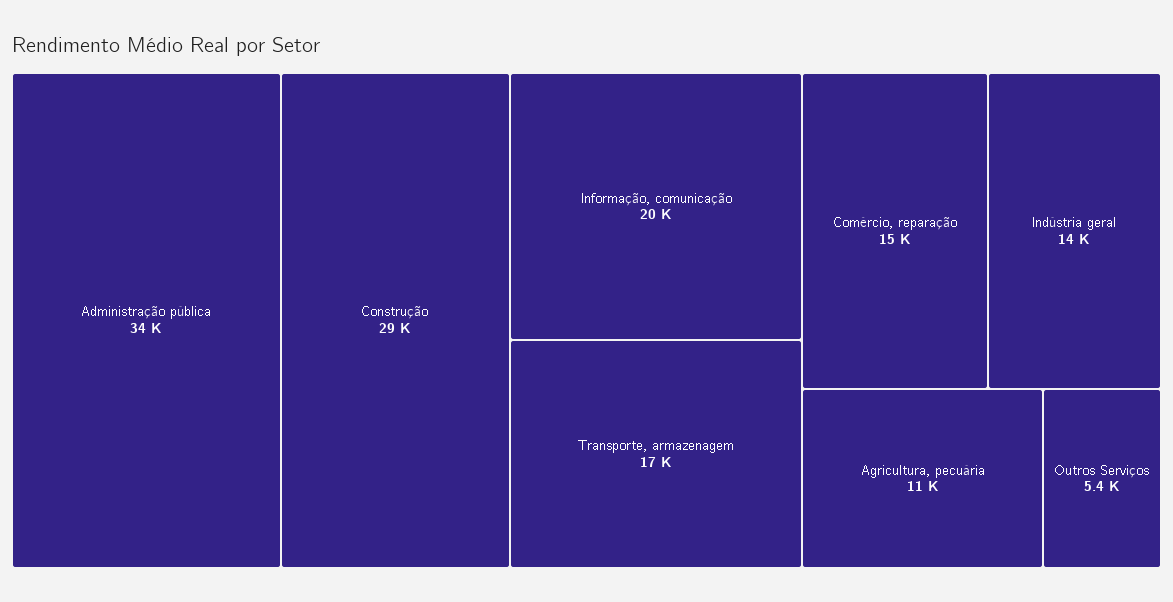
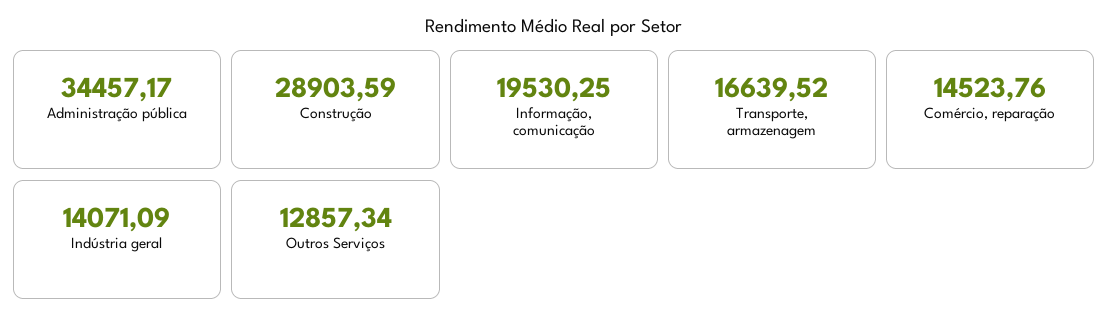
  {
    "Administração pública": 34457.17,
    "Construção": 28903.59,
    "Informação, comunicação": 19530.25,
    "Transporte, armazenagem": 16639.52,
    "Comércio, reparação": 14523.76,
    "Indústria geral": 14071.09,
-   "Agricultura, pecuária": 11000,
-   "Outros Serviços": 5400
+   "Outros Serviços": 12857.34
  }

